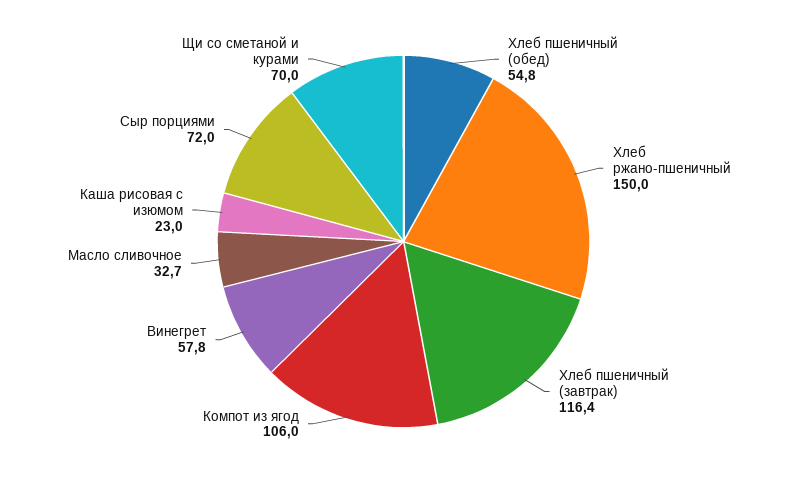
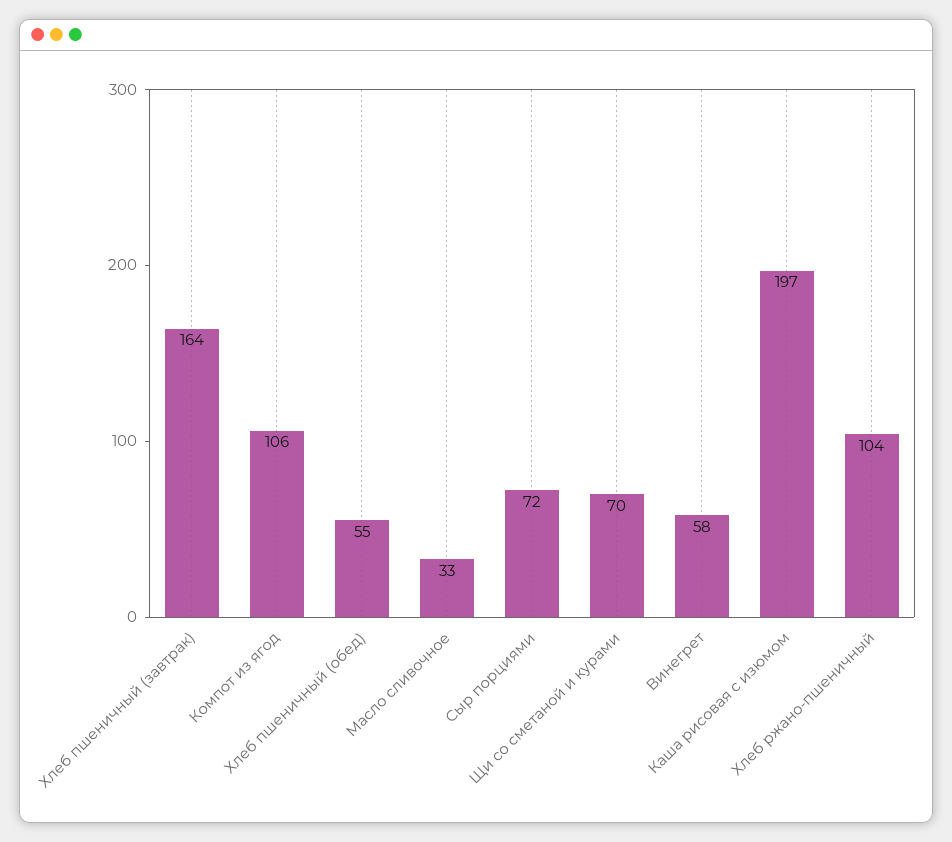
  {
    "Хлеб пшеничный (обед)": 54.8,
-   "Хлеб ржано-пшеничный": 150,
+   "Хлеб ржано-пшеничный": 104,
-   "Хлеб пшеничный (завтрак)": 116.4,
+   "Хлеб пшеничный (завтрак)": 164,
    "Компот из ягод": 106,
    "Винегрет": 57.8,
    "Масло сливочное": 32.7,
-   "Каша рисовая с изюмом": 23,
+   "Каша рисовая с изюмом": 197,
    "Сыр порциями": 72,
    "Щи со сметаной и курами": 70
  }

